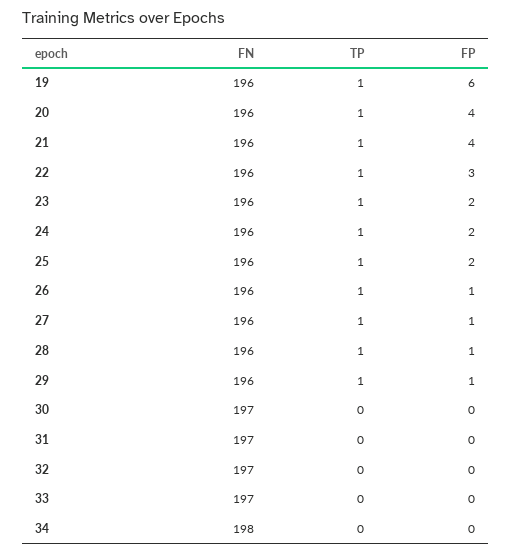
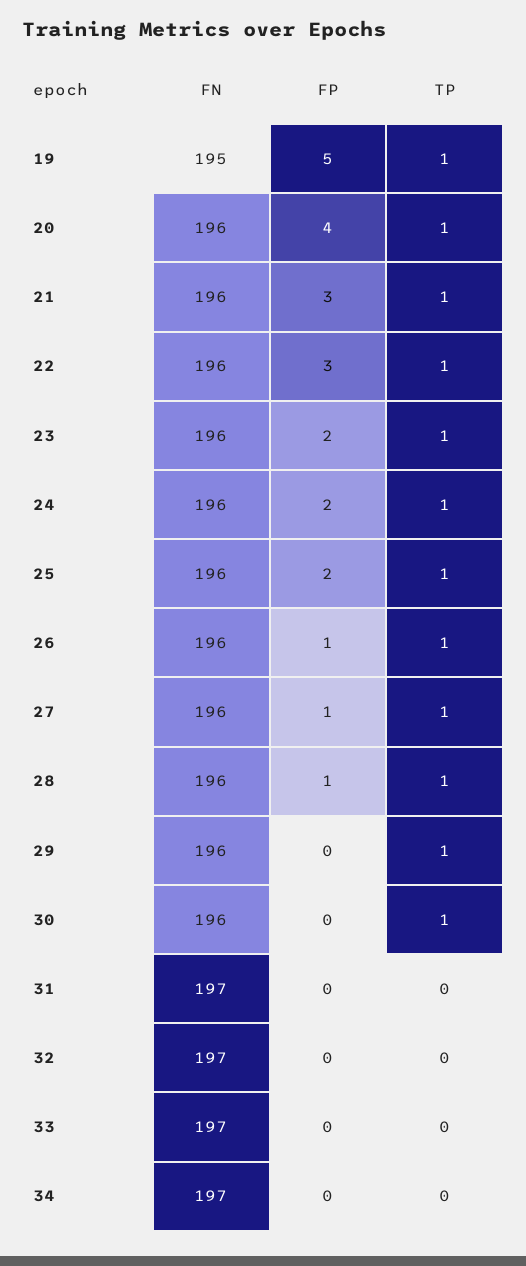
  {
    "FN": {
-     "19": 196,
+     "19": 195,
      "20": 196,
      "21": 196,
      "22": 196,
      "23": 196,
      "24": 196,
      "25": 196,
      "26": 196,
      "27": 196,
      "28": 196,
      "29": 196,
-     "30": 197,
+     "30": 196,
      "31": 197,
      "32": 197,
      "33": 197,
-     "34": 198
+     "34": 197
    },
    "TP": {
      "19": 1,
      "20": 1,
      "21": 1,
      "22": 1,
      "23": 1,
      "24": 1,
      "25": 1,
      "26": 1,
      "27": 1,
      "28": 1,
      "29": 1,
-     "30": 0,
+     "30": 1,
      "31": 0,
      "32": 0,
      "33": 0,
      "34": 0
    },
    "FP": {
-     "19": 6,
+     "19": 5,
      "20": 4,
-     "21": 4,
+     "21": 3,
      "22": 3,
      "23": 2,
      "24": 2,
      "25": 2,
      "26": 1,
      "27": 1,
      "28": 1,
-     "29": 1,
+     "29": 0,
      "30": 0,
      "31": 0,
      "32": 0,
      "33": 0,
      "34": 0
    }
  }

